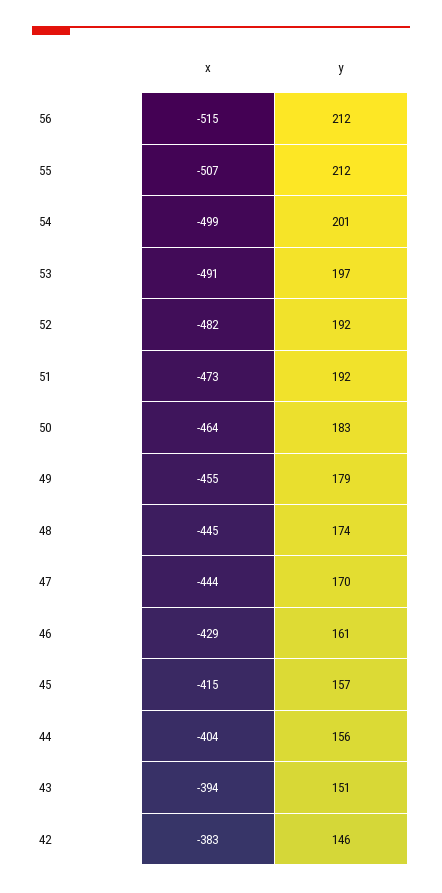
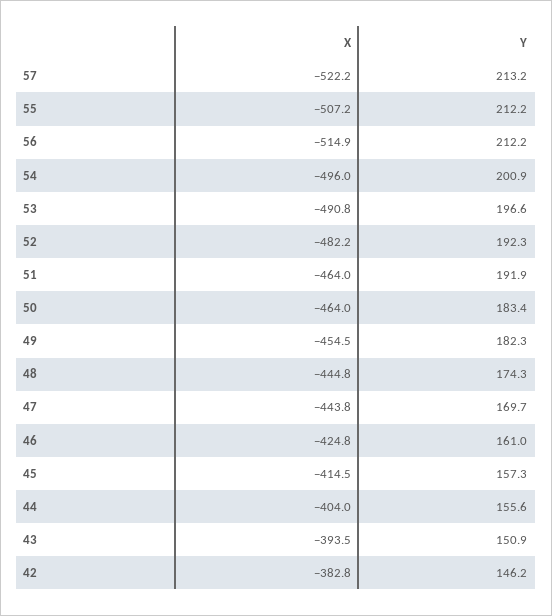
  {
    "x": {
      "56": -514.9,
      "55": -507.2,
-     "54": -499,
+     "54": -496,
      "53": -490.8,
      "52": -482.2,
-     "51": -473,
+     "51": -464,
      "50": -464,
      "49": -454.5,
      "48": -444.8,
      "47": -443.8,
-     "46": -429,
+     "46": -424.8,
      "45": -414.5,
      "44": -404,
      "43": -393.5,
-     "42": -382.8
+     "42": -382.8,
+     "57": -522.2
    },
    "y": {
      "56": 212.2,
      "55": 212.2,
      "54": 200.9,
      "53": 196.6,
      "52": 192.3,
      "51": 191.9,
      "50": 183.4,
-     "49": 179,
+     "49": 182.3,
      "48": 174.3,
      "47": 169.7,
      "46": 161,
      "45": 157.3,
      "44": 155.6,
      "43": 150.9,
-     "42": 146.2
+     "42": 146.2,
+     "57": 213.2
    }
  }

